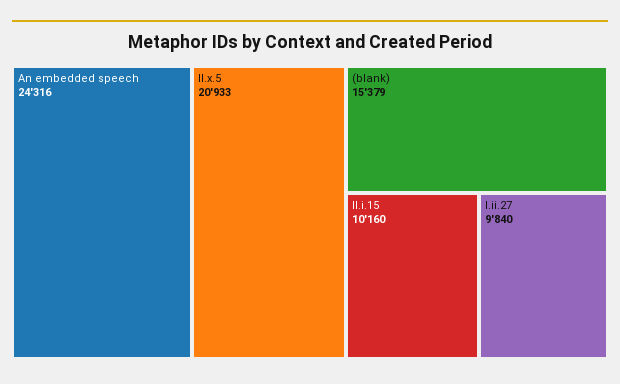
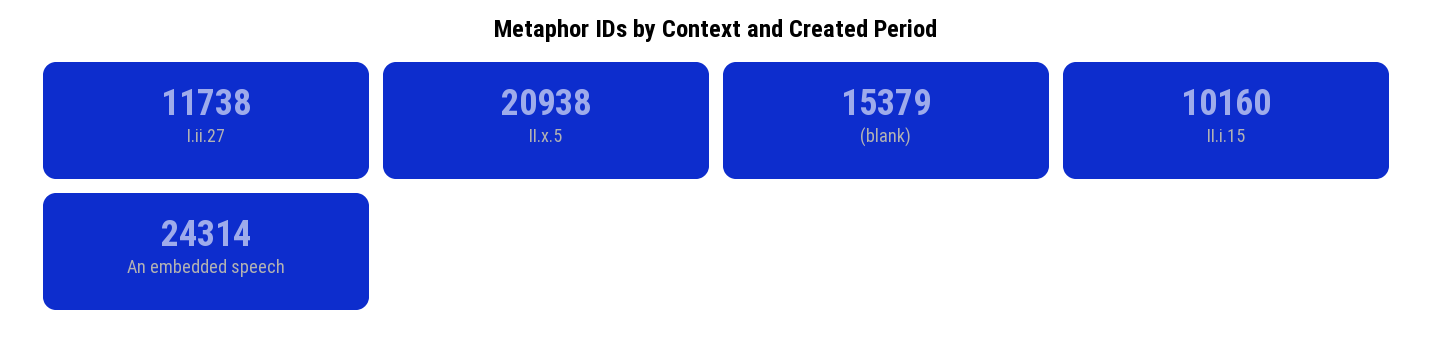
  {
-   "An embedded speech": 24316,
+   "An embedded speech": 24314,
-   "II.x.5": 20933,
+   "II.x.5": 20938,
    "(blank)": 15379,
    "II.i.15": 10160,
-   "I.ii.27": 9840
+   "I.ii.27": 11738
  }

